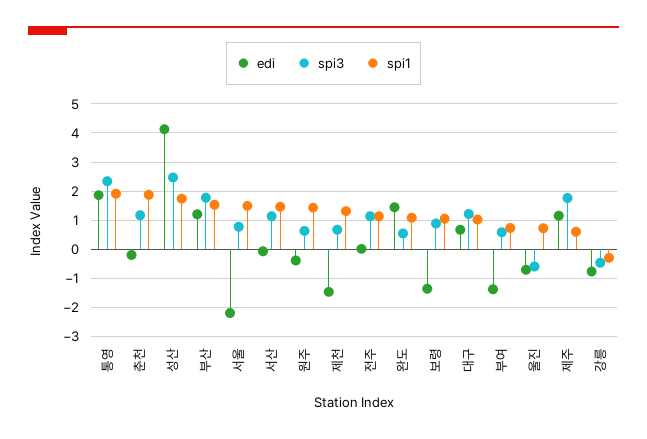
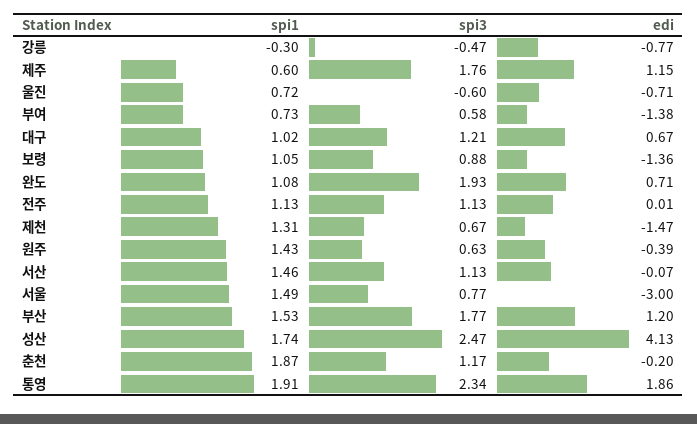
  {
    "edi": {
      "통영": 1.86,
      "춘천": -0.2,
      "성산": 4.13,
      "부산": 1.2,
-     "서울": -2.25,
+     "서울": -3,
      "서산": -0.07,
      "원주": -0.39,
      "제천": -1.47,
      "전주": 0.01,
-     "완도": 1.5,
+     "완도": 0.71,
      "보령": -1.36,
      "대구": 0.67,
      "부여": -1.38,
      "울진": -0.71,
      "제주": 1.15,
      "강릉": -0.77
    },
    "spi3": {
      "통영": 2.34,
      "춘천": 1.17,
      "성산": 2.47,
      "부산": 1.77,
      "서울": 0.77,
      "서산": 1.13,
      "원주": 0.63,
      "제천": 0.67,
      "전주": 1.13,
-     "완도": 0.5,
+     "완도": 1.93,
      "보령": 0.88,
      "대구": 1.21,
      "부여": 0.58,
      "울진": -0.6,
      "제주": 1.76,
      "강릉": -0.47
    },
    "spi1": {
      "통영": 1.91,
      "춘천": 1.87,
      "성산": 1.74,
      "부산": 1.53,
      "서울": 1.49,
      "서산": 1.46,
      "원주": 1.43,
      "제천": 1.31,
      "전주": 1.13,
      "완도": 1.08,
      "보령": 1.05,
      "대구": 1.02,
      "부여": 0.73,
      "울진": 0.72,
      "제주": 0.6,
      "강릉": -0.3
    }
  }

